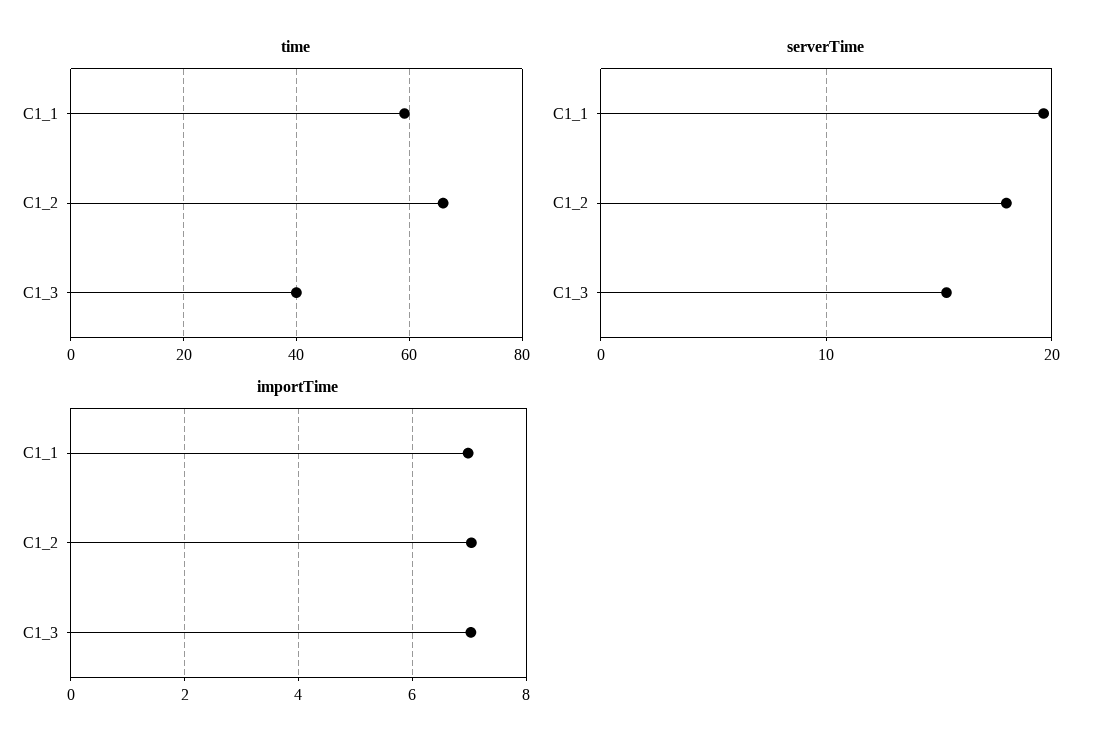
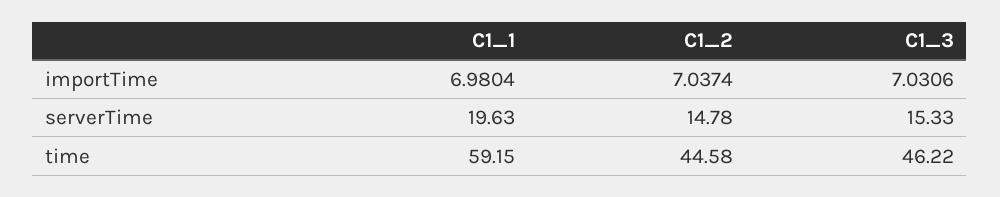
  {
    "time": {
      "C1_1": 59.15,
-     "C1_2": 66,
+     "C1_2": 44.58,
-     "C1_3": 40
+     "C1_3": 46.22
    },
    "serverTime": {
      "C1_1": 19.63,
-     "C1_2": 18,
+     "C1_2": 14.78,
      "C1_3": 15.33
    },
    "importTime": {
      "C1_1": 6.9804,
      "C1_2": 7.0374,
      "C1_3": 7.0306
    }
  }

